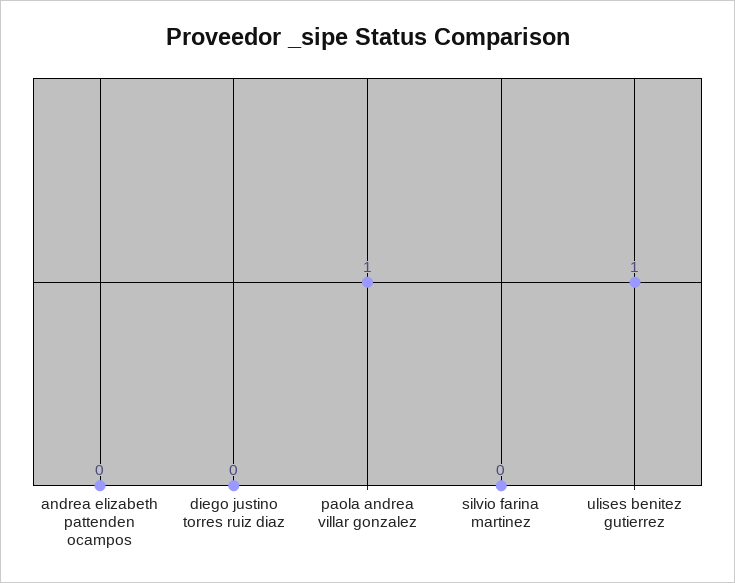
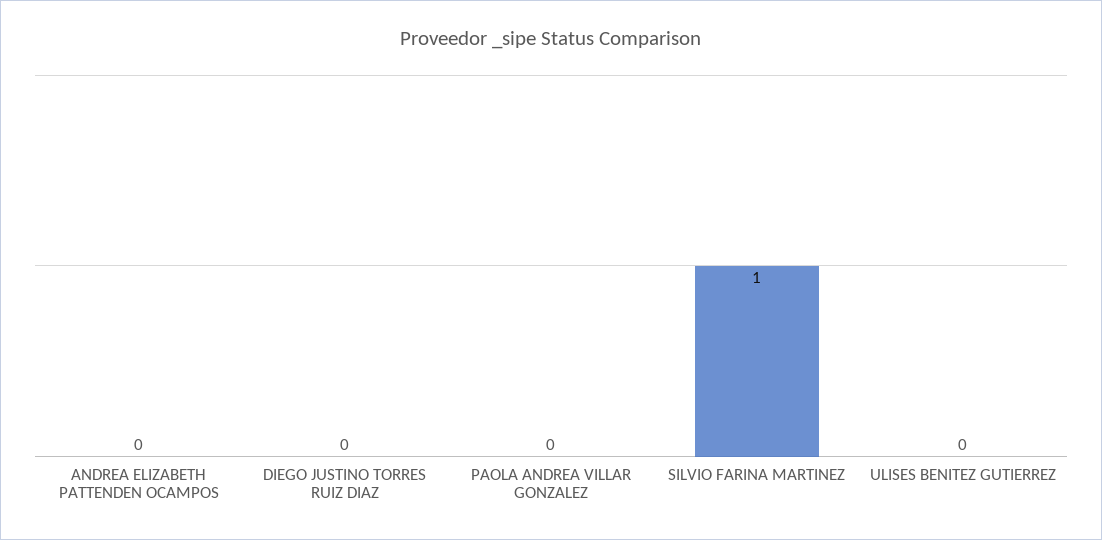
  {
    "andrea elizabeth pattenden ocampos": 0,
    "diego justino torres ruiz diaz": 0,
-   "paola andrea villar gonzalez": 1,
+   "paola andrea villar gonzalez": 0,
-   "silvio farina martinez": 0,
+   "silvio farina martinez": 1,
-   "ulises benitez gutierrez": 1
+   "ulises benitez gutierrez": 0
  }

